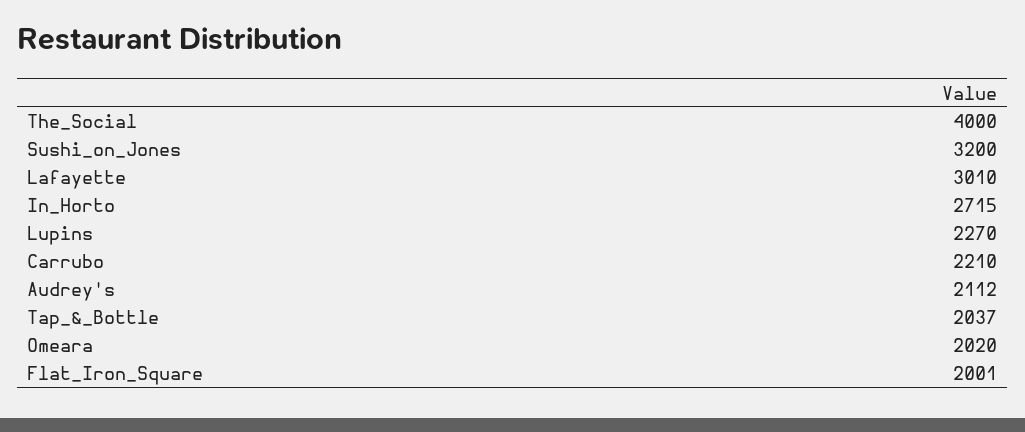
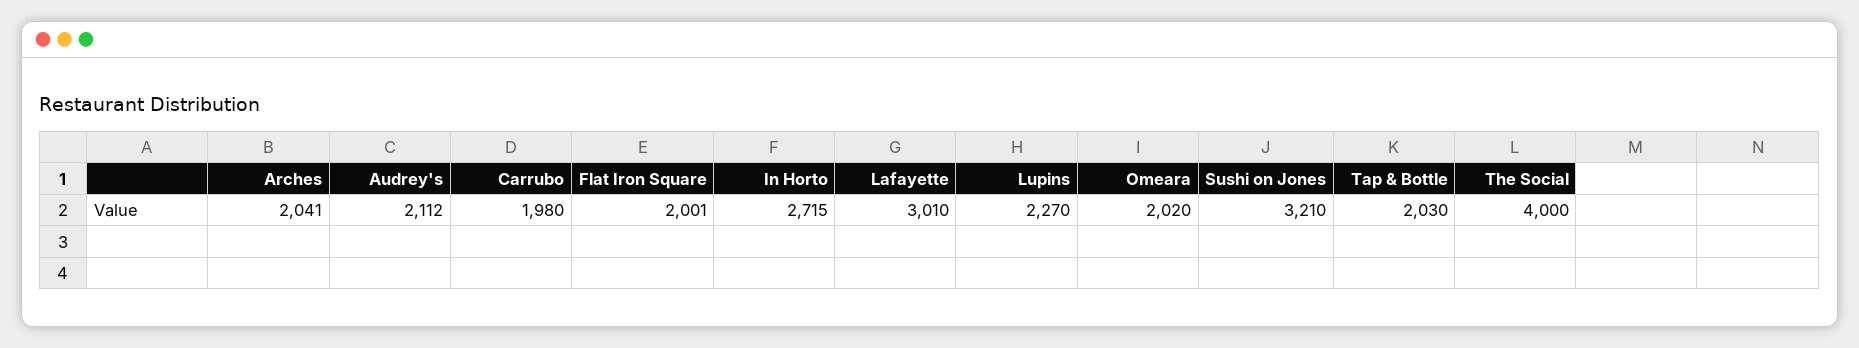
  {
    "The_Social": 4000,
-   "Sushi_on_Jones": 3200,
+   "Sushi_on_Jones": 3210,
    "Lafayette": 3010,
    "In_Horto": 2715,
    "Lupins": 2270,
-   "Carrubo": 2210,
+   "Carrubo": 1980,
    "Audrey's": 2112,
-   "Tap_&_Bottle": 2037,
+   "Tap_&_Bottle": 2030,
    "Omeara": 2020,
-   "Flat_Iron_Square": 2001
+   "Flat_Iron_Square": 2001,
+   "Arches": 2041
  }

